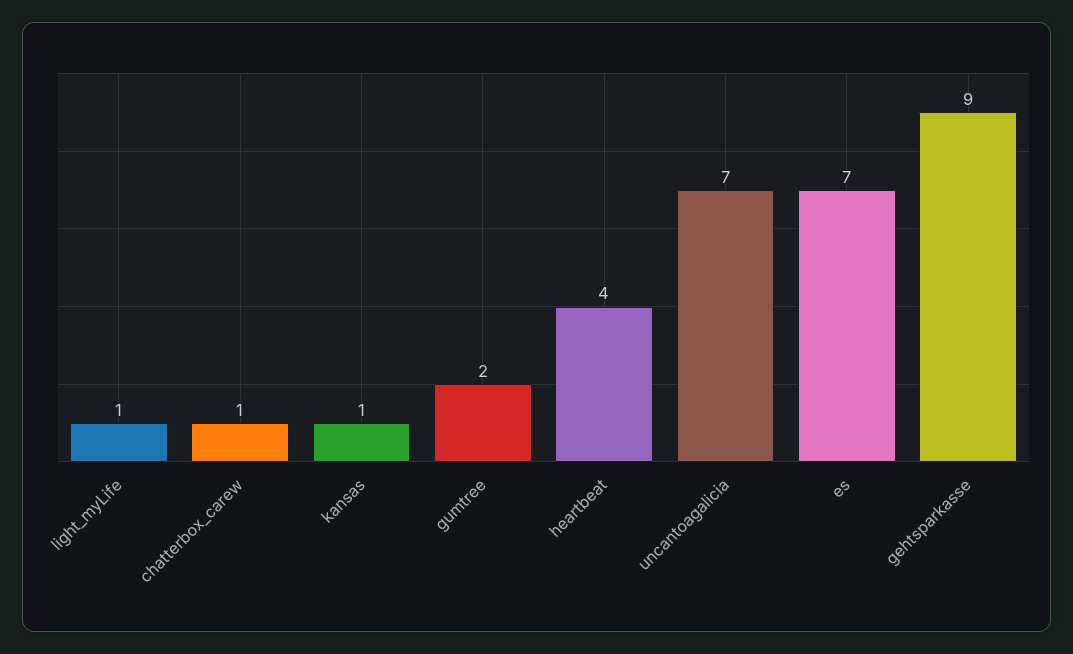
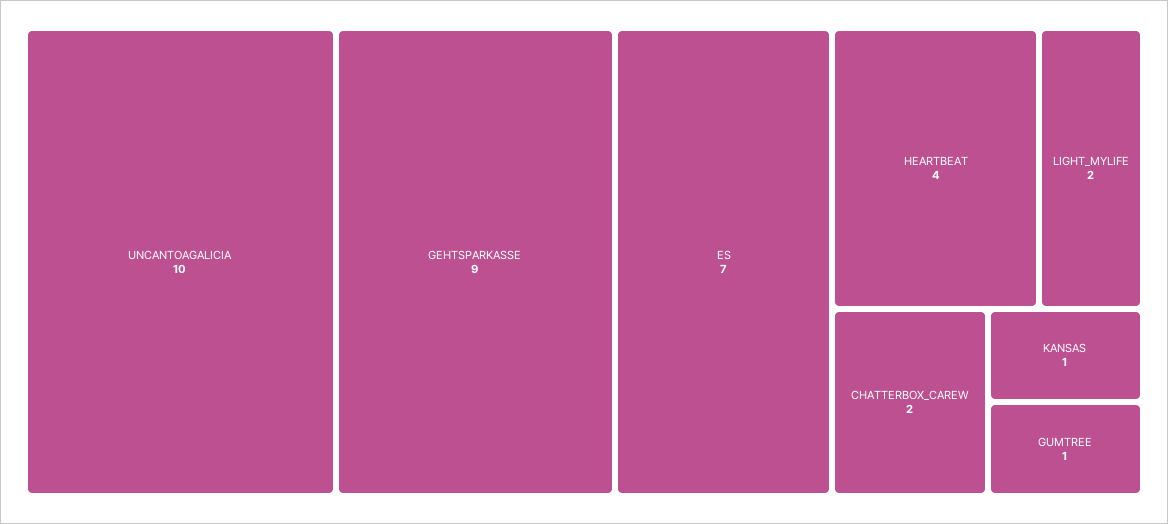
  {
-   "light_myLife": 1,
+   "light_myLife": 2,
-   "chatterbox_carew": 1,
+   "chatterbox_carew": 2,
    "kansas": 1,
-   "gumtree": 2,
+   "gumtree": 1,
    "heartbeat": 4,
-   "uncantoagalicia": 7,
+   "uncantoagalicia": 10,
    "es": 7,
    "gehtsparkasse": 9
  }

